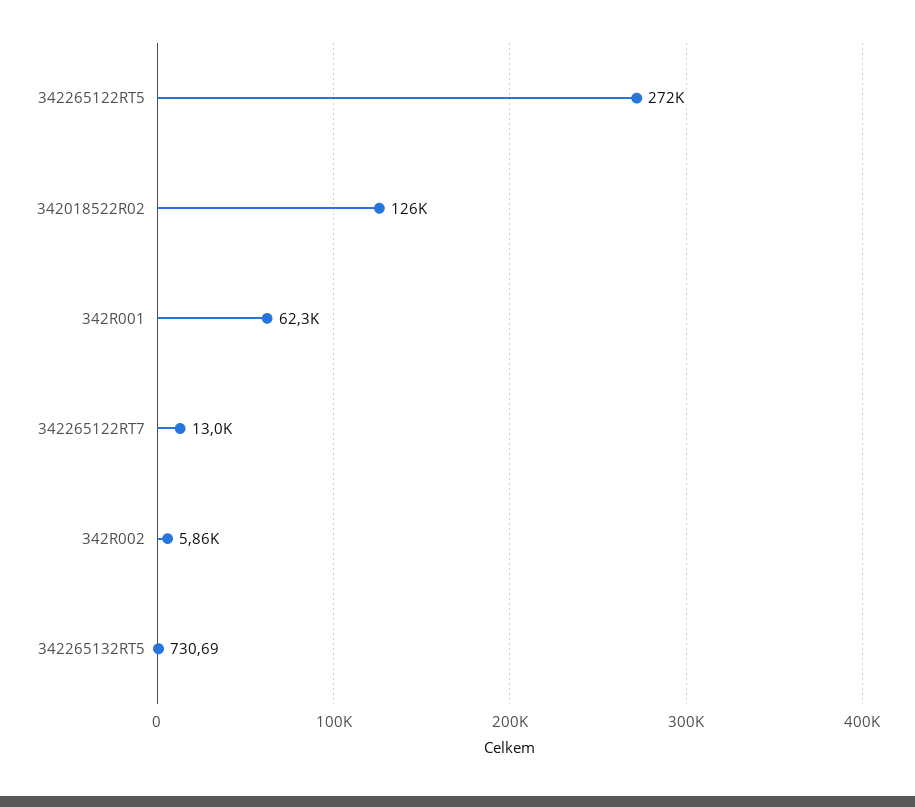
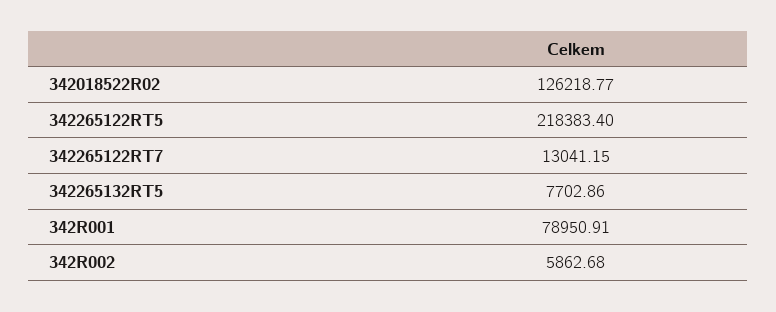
  {
-   "342265122RT5": 272000,
+   "342265122RT5": 218383.4,
    "342018522R02": 126218.77,
-   "342R001": 62300,
+   "342R001": 78950.91,
    "342265122RT7": 13041.15,
    "342R002": 5862.68,
-   "342265132RT5": 730.69
+   "342265132RT5": 7702.86
  }

